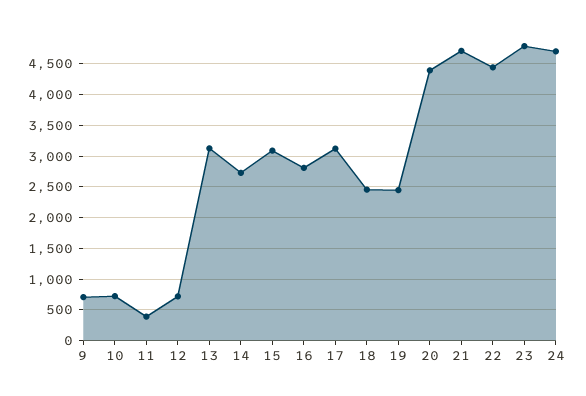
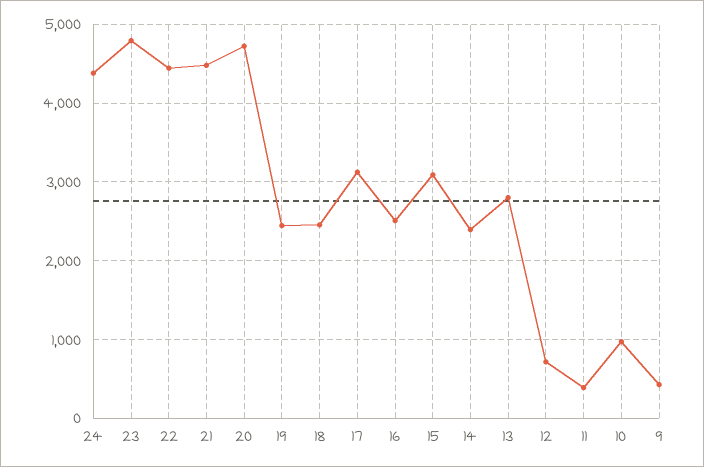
  {
-   "9": 700,
+   "9": 400,
-   "10": 700,
+   "10": 1000,
    "11": 400,
    "12": 700,
-   "13": 3100,
+   "13": 2800,
-   "14": 2700,
+   "14": 2400,
    "15": 3100,
-   "16": 2800,
+   "16": 2500,
    "17": 3100,
    "18": 2500,
    "19": 2400,
-   "20": 4400,
+   "20": 4700,
-   "21": 4700,
+   "21": 4500,
    "22": 4400,
    "23": 4800,
-   "24": 4700
+   "24": 4400
  }

